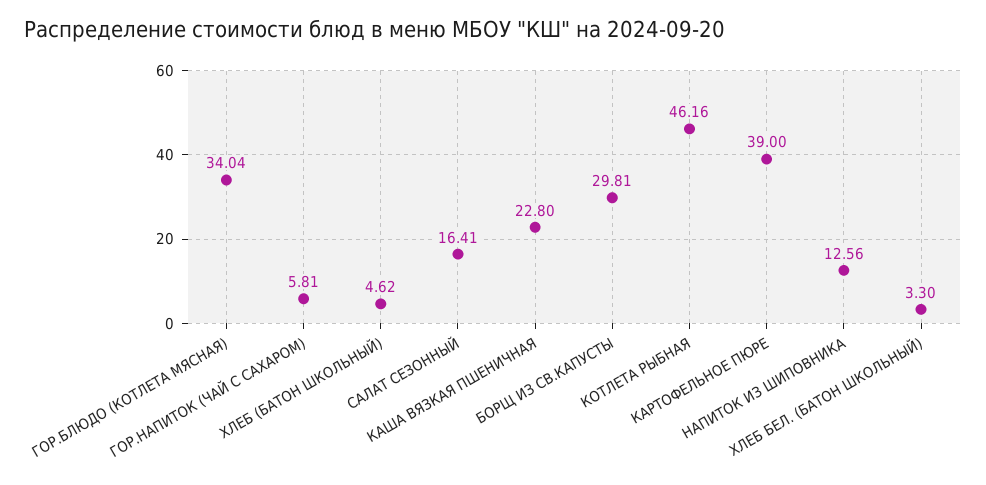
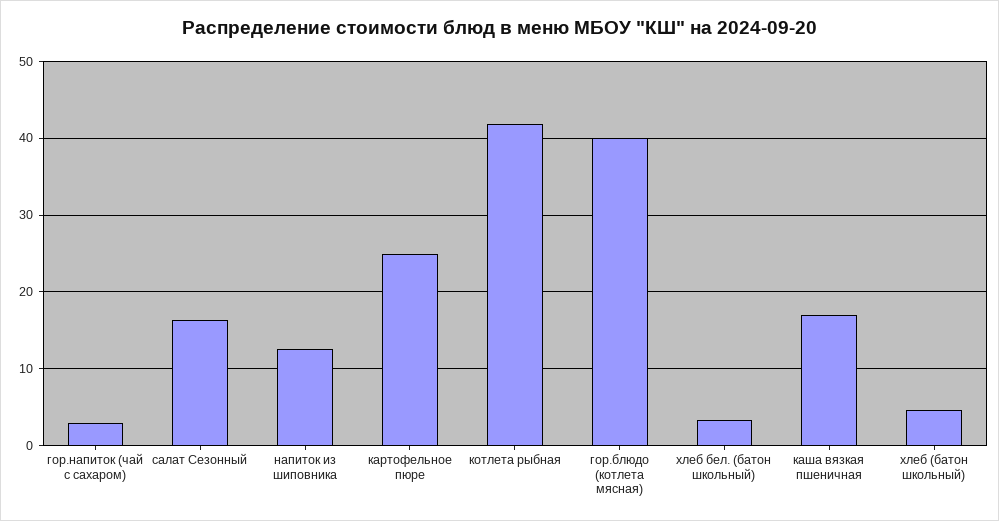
  {
-   "ГОР.БЛЮДО (КОТЛЕТА МЯСНАЯ)": 34.04,
+   "ГОР.БЛЮДО (КОТЛЕТА МЯСНАЯ)": 40,
-   "ГОР.НАПИТОК (ЧАЙ С САХАРОМ)": 5.81,
+   "ГОР.НАПИТОК (ЧАЙ С САХАРОМ)": 3,
    "ХЛЕБ (БАТОН ШКОЛЬНЫЙ)": 4.62,
    "САЛАТ СЕЗОННЫЙ": 16.41,
-   "КАША ВЯЗКАЯ ПШЕНИЧНАЯ": 22.8,
+   "КАША ВЯЗКАЯ ПШЕНИЧНАЯ": 17,
-   "БОРЩ ИЗ СВ.КАПУСТЫ": 29.81,
-   "КОТЛЕТА РЫБНАЯ": 46.16,
+   "КОТЛЕТА РЫБНАЯ": 42,
-   "КАРТОФЕЛЬНОЕ ПЮРЕ": 39,
+   "КАРТОФЕЛЬНОЕ ПЮРЕ": 25,
    "НАПИТОК ИЗ ШИПОВНИКА": 12.56,
    "ХЛЕБ БЕЛ. (БАТОН ШКОЛЬНЫЙ)": 3.3
  }

